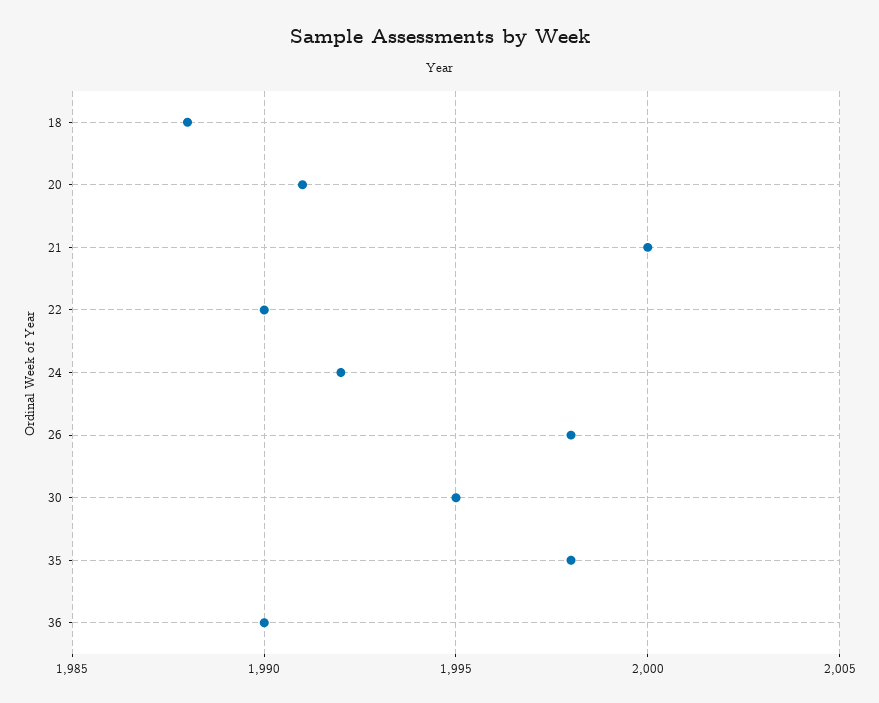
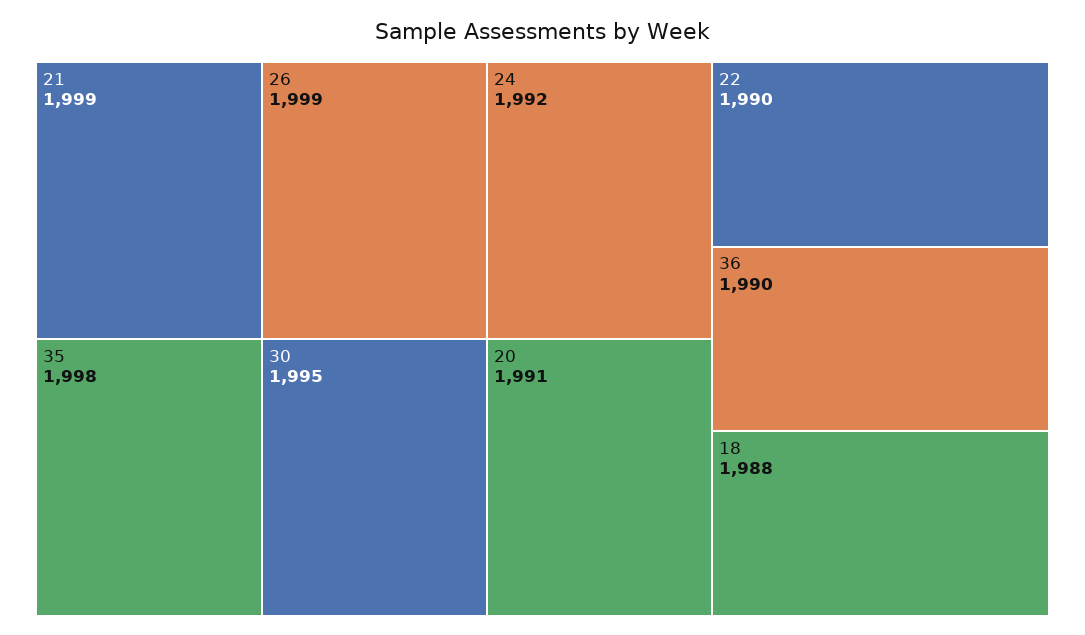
  {
    "18": 1988,
    "20": 1991,
-   "21": 2000,
+   "21": 1999,
    "22": 1990,
    "24": 1992,
-   "26": 1998,
+   "26": 1999,
    "30": 1995,
    "35": 1998,
    "36": 1990
  }

